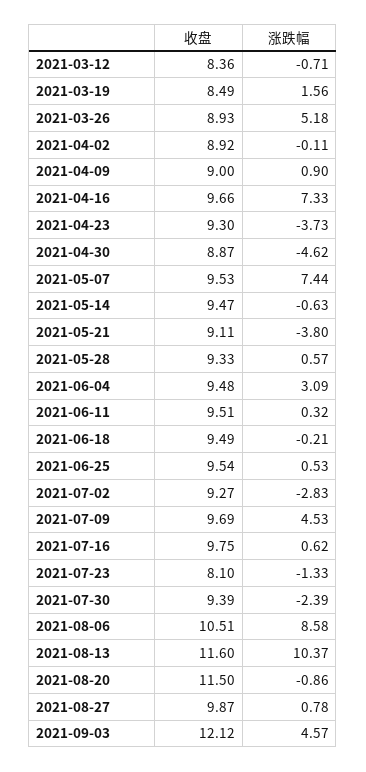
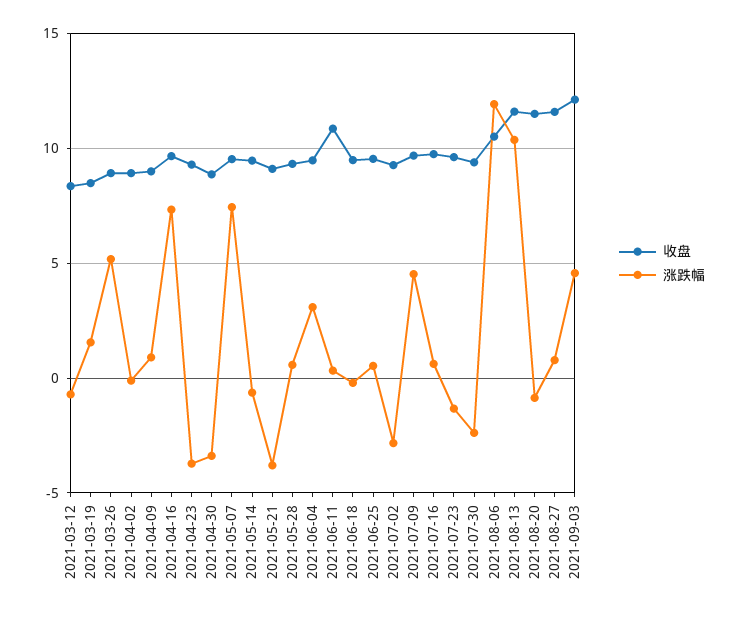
  {
    "收盘": {
      "2021-03-12": 8.36,
      "2021-03-19": 8.49,
      "2021-03-26": 8.93,
      "2021-04-02": 8.92,
      "2021-04-09": 9,
      "2021-04-16": 9.66,
      "2021-04-23": 9.3,
      "2021-04-30": 8.87,
      "2021-05-07": 9.53,
      "2021-05-14": 9.47,
      "2021-05-21": 9.11,
      "2021-05-28": 9.33,
      "2021-06-04": 9.48,
-     "2021-06-11": 9.51,
+     "2021-06-11": 11,
      "2021-06-18": 9.49,
      "2021-06-25": 9.54,
      "2021-07-02": 9.27,
      "2021-07-09": 9.69,
      "2021-07-16": 9.75,
-     "2021-07-23": 8.1,
+     "2021-07-23": 9.5,
      "2021-07-30": 9.39,
      "2021-08-06": 10.51,
      "2021-08-13": 11.6,
      "2021-08-20": 11.5,
-     "2021-08-27": 9.87,
+     "2021-08-27": 11.5,
      "2021-09-03": 12.12
    },
    "涨跌幅": {
      "2021-03-12": -0.71,
      "2021-03-19": 1.56,
      "2021-03-26": 5.18,
      "2021-04-02": -0.11,
      "2021-04-09": 0.9,
      "2021-04-16": 7.33,
      "2021-04-23": -3.73,
-     "2021-04-30": -4.62,
+     "2021-04-30": -3.5,
      "2021-05-07": 7.44,
      "2021-05-14": -0.63,
      "2021-05-21": -3.8,
      "2021-05-28": 0.57,
      "2021-06-04": 3.09,
      "2021-06-11": 0.32,
      "2021-06-18": -0.21,
      "2021-06-25": 0.53,
      "2021-07-02": -2.83,
      "2021-07-09": 4.53,
      "2021-07-16": 0.62,
      "2021-07-23": -1.33,
      "2021-07-30": -2.39,
-     "2021-08-06": 8.58,
+     "2021-08-06": 12,
      "2021-08-13": 10.37,
      "2021-08-20": -0.86,
      "2021-08-27": 0.78,
      "2021-09-03": 4.57
    }
  }

